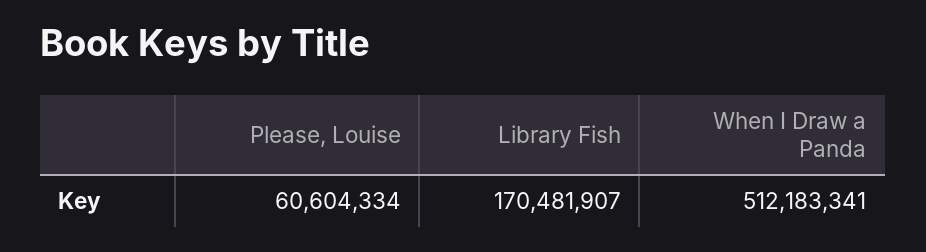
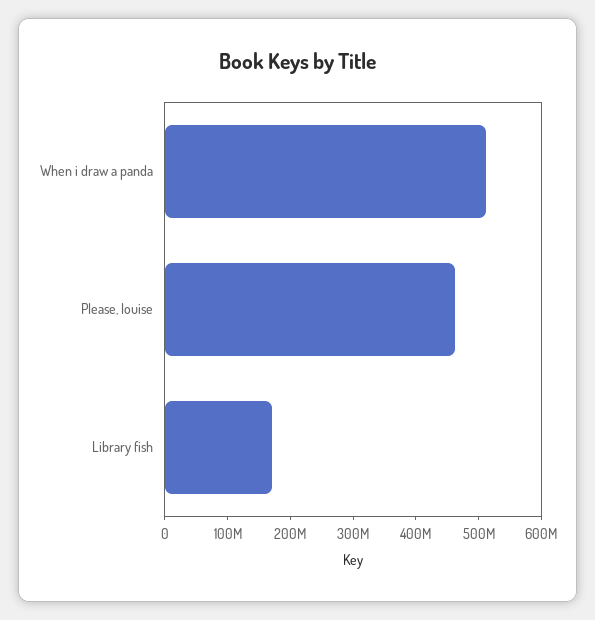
  {
-   "Please, Louise": 60604334,
+   "Please, Louise": 460000000,
    "Library Fish": 170481907,
    "When I Draw a Panda": 512183341
  }

